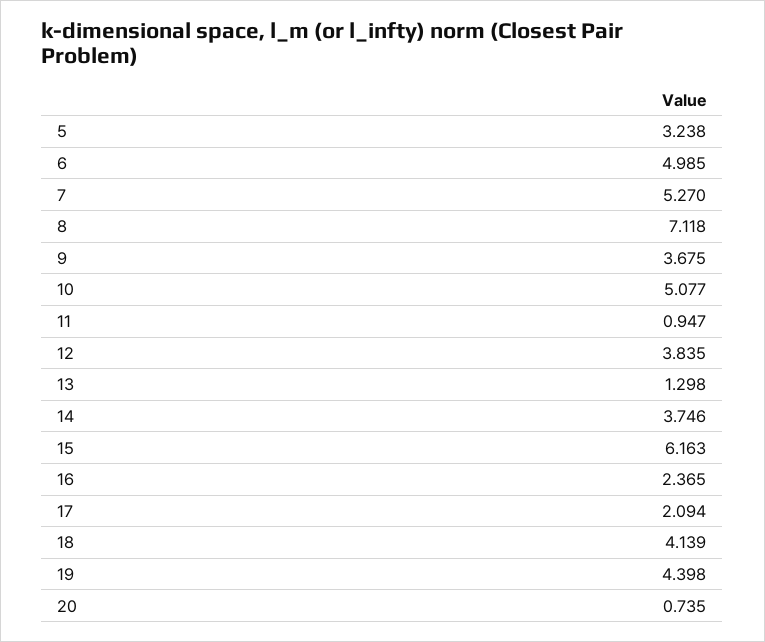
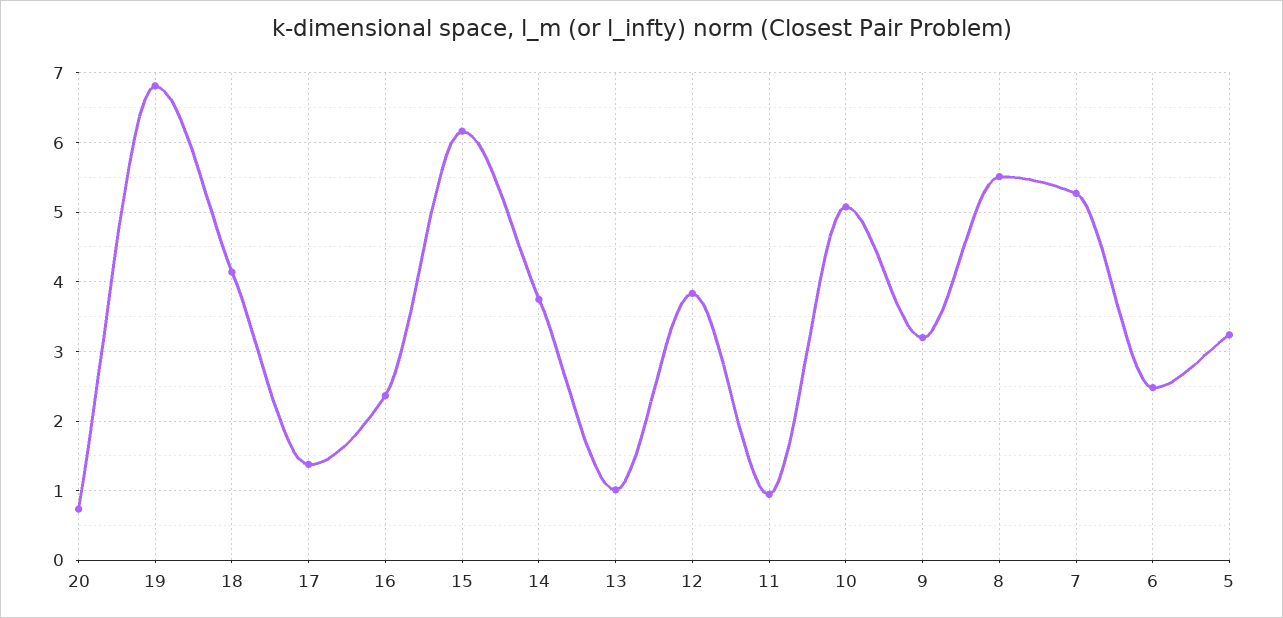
  {
    "5": 3.238,
-   "6": 4.985,
+   "6": 2.5,
    "7": 5.27,
-   "8": 7.118,
+   "8": 5.5,
-   "9": 3.675,
+   "9": 3.2,
    "10": 5.077,
    "11": 0.947,
    "12": 3.835,
-   "13": 1.298,
+   "13": 1,
    "14": 3.746,
    "15": 6.163,
    "16": 2.365,
-   "17": 2.094,
+   "17": 1.4,
    "18": 4.139,
-   "19": 4.398,
+   "19": 6.8,
    "20": 0.735
  }

